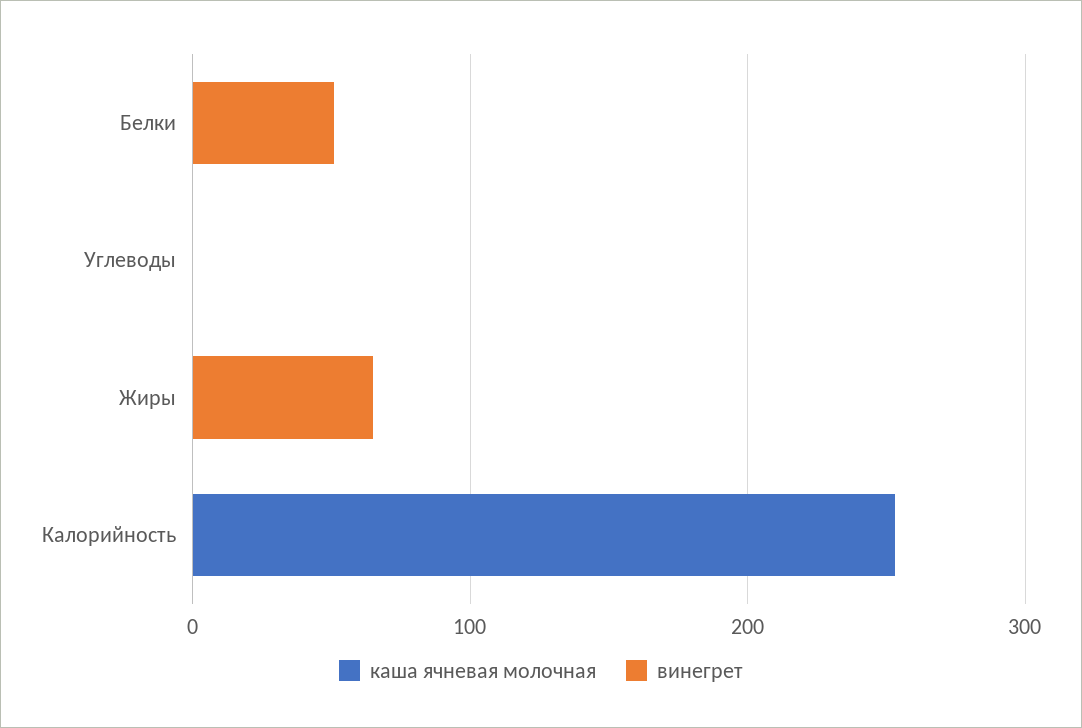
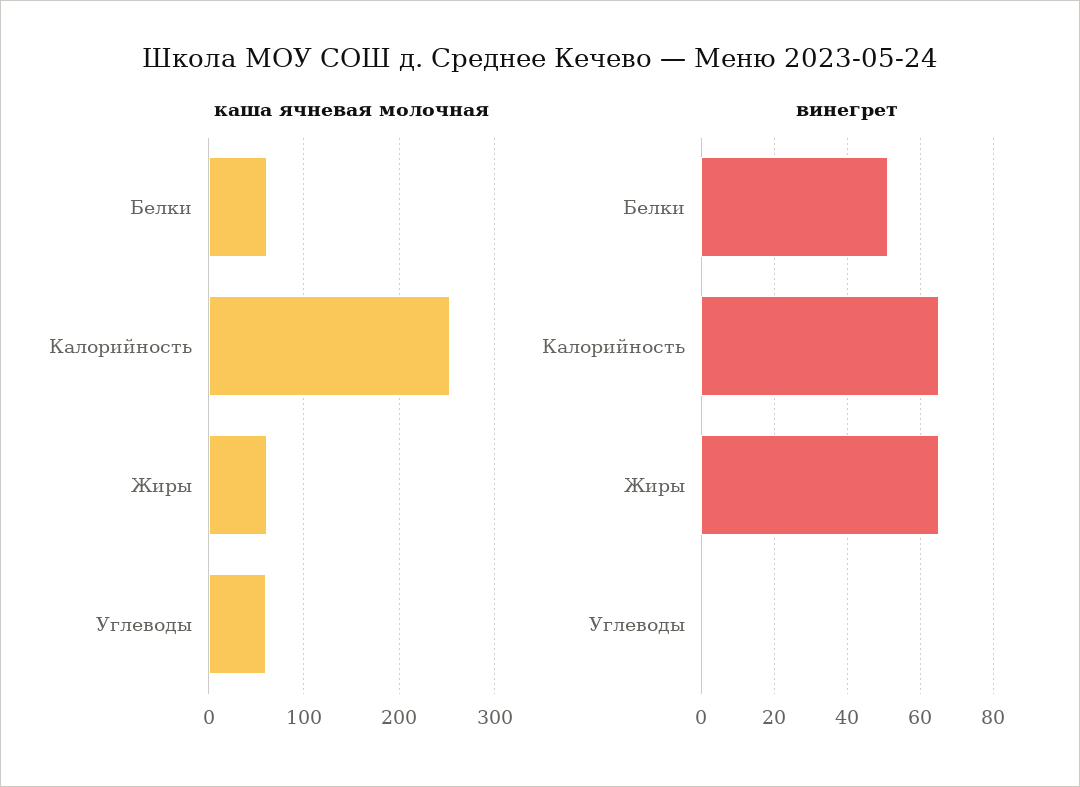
  {
    "каша ячневая молочная": {
-     "Белки": 0,
+     "Белки": 60,
-     "Углеводы": 0,
+     "Углеводы": 60,
-     "Жиры": 0,
+     "Жиры": 60,
      "Калорийность": 250
    },
    "винегрет": {
      "Белки": 50,
      "Углеводы": 0,
      "Жиры": 65,
-     "Калорийность": 0
+     "Калорийность": 65
    }
  }

